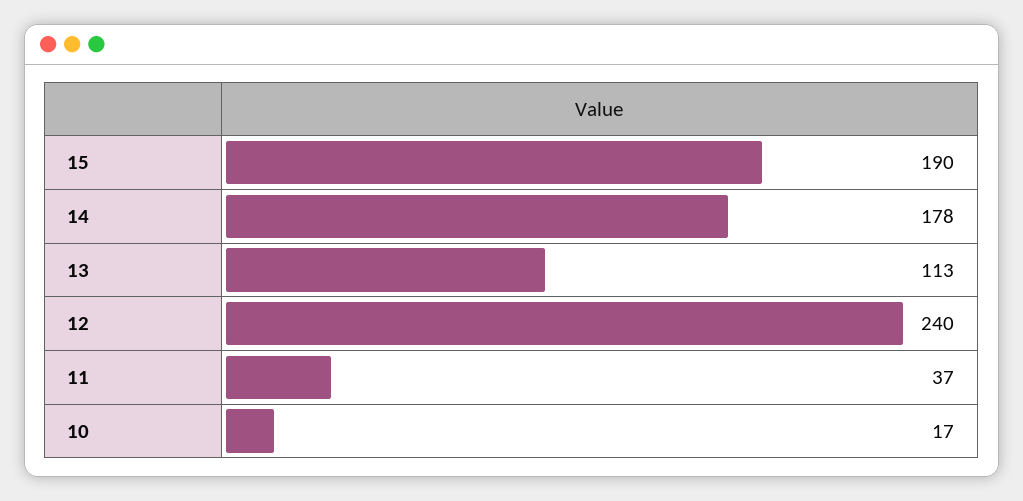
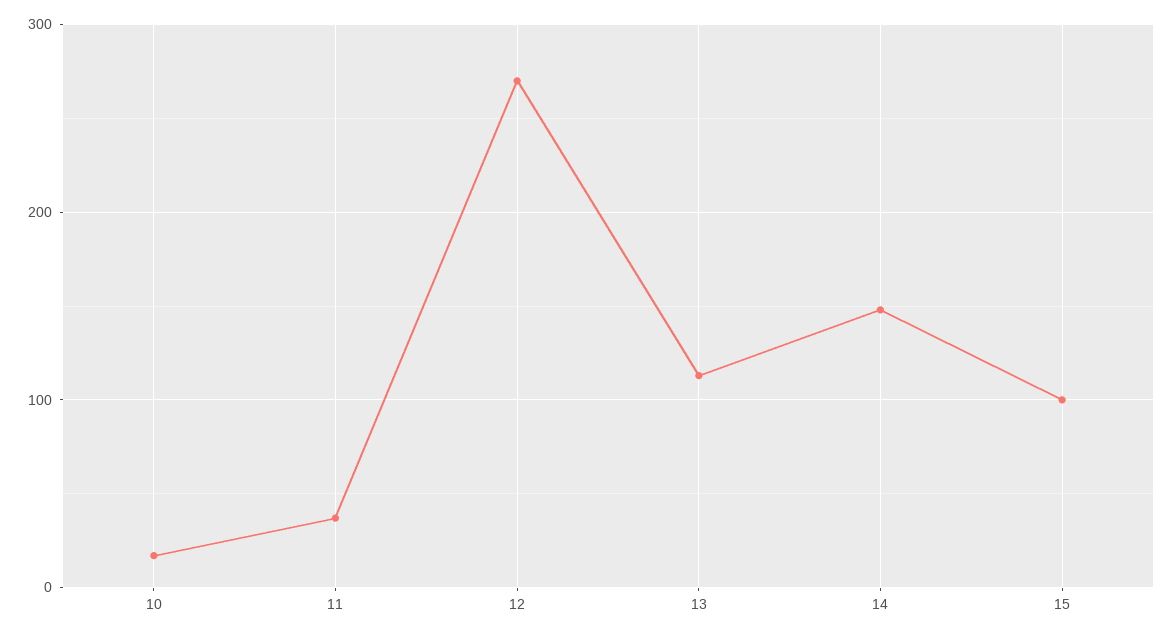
  {
-   "15": 190,
+   "15": 100,
-   "14": 178,
+   "14": 150,
    "13": 113,
-   "12": 240,
+   "12": 270,
    "11": 37,
    "10": 17
  }

